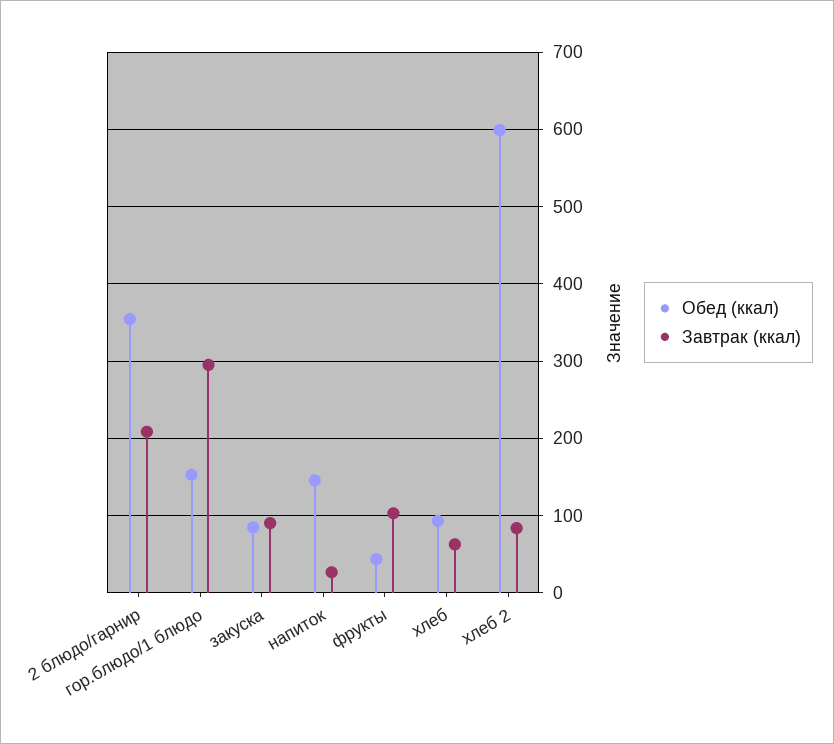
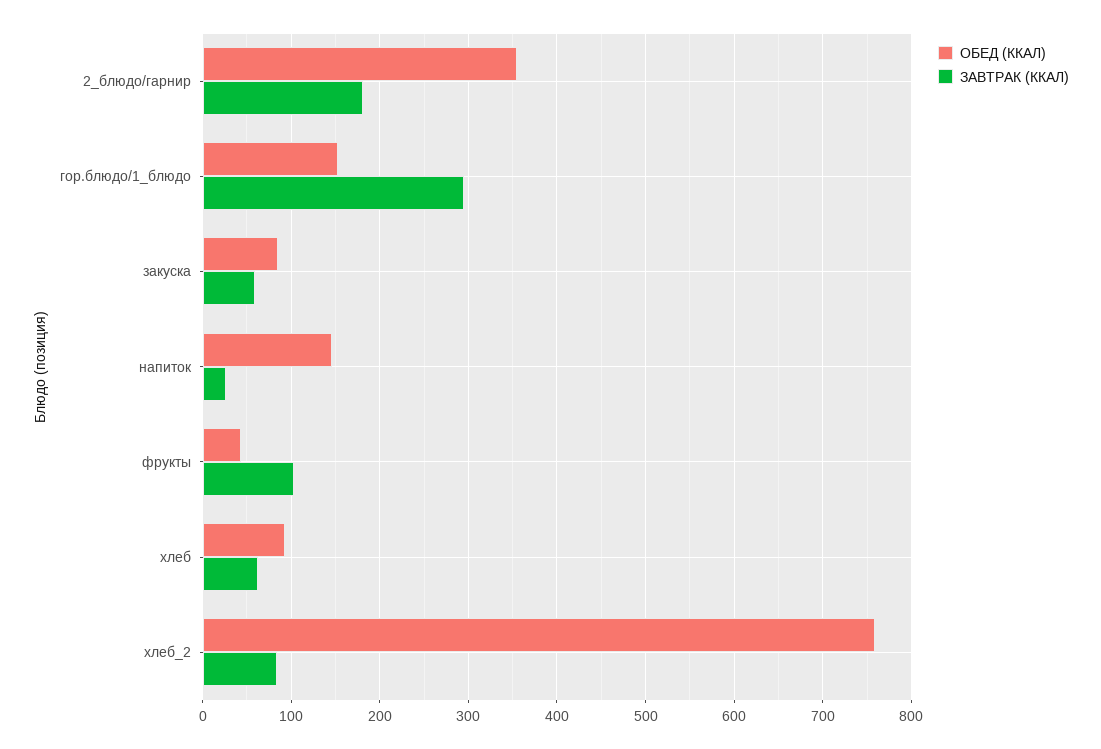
  {
    "Обед (ккал)": {
      "2 блюдо/гарнир": 350,
      "гор.блюдо/1 блюдо": 150,
      "закуска": 90,
      "напиток": 150,
      "фрукты": 40,
      "хлеб": 90,
-     "хлеб 2": 600
+     "хлеб 2": 760
    },
    "Завтрак (ккал)": {
-     "2 блюдо/гарнир": 210,
+     "2 блюдо/гарнир": 180,
      "гор.блюдо/1 блюдо": 300,
-     "закуска": 90,
+     "закуска": 60,
      "напиток": 30,
      "фрукты": 100,
      "хлеб": 60,
      "хлеб 2": 80
    }
  }

